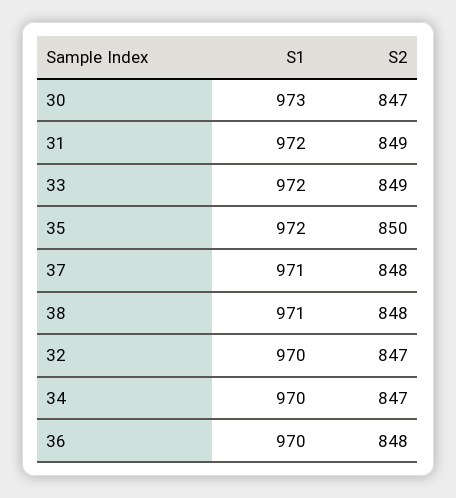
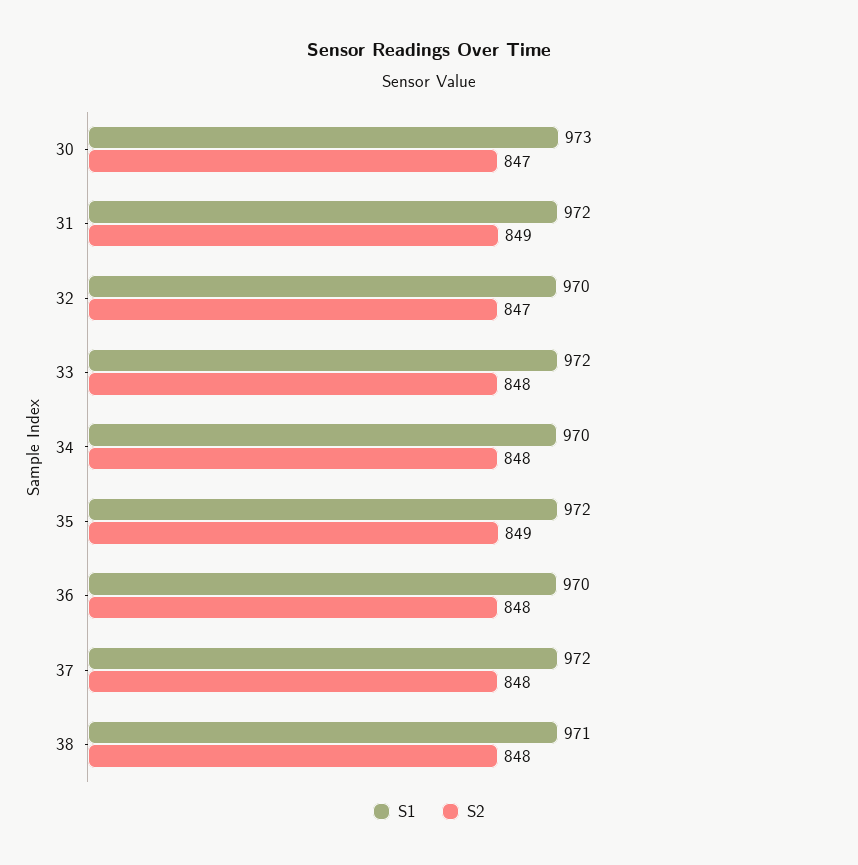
  {
    "S1": {
      "30": 973,
      "31": 972,
      "33": 972,
      "35": 972,
-     "37": 971,
+     "37": 972,
      "38": 971,
      "32": 970,
      "34": 970,
      "36": 970
    },
    "S2": {
      "30": 847,
      "31": 849,
-     "33": 849,
+     "33": 848,
-     "35": 850,
+     "35": 849,
      "37": 848,
      "38": 848,
      "32": 847,
-     "34": 847,
+     "34": 848,
      "36": 848
    }
  }

